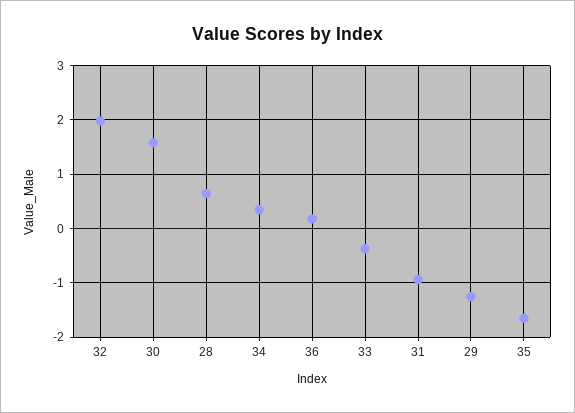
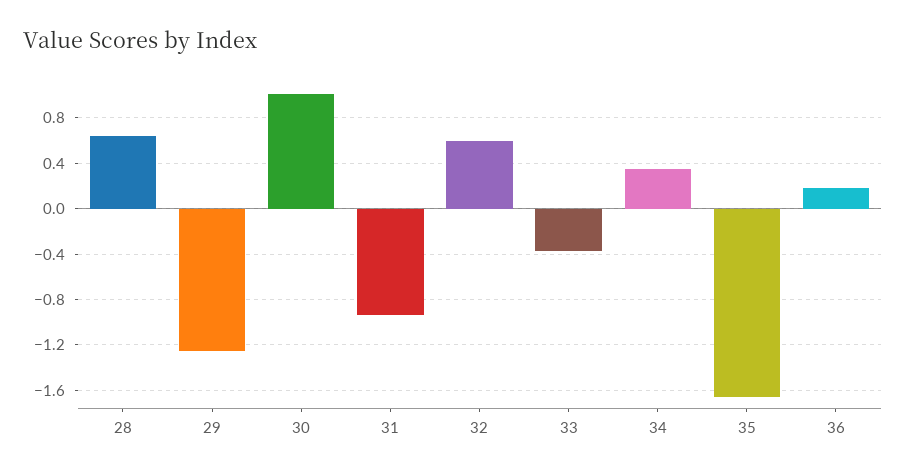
  {
-   "32": 2,
+   "32": 0.6,
-   "30": 1.6,
+   "30": 1,
    "28": 0.6,
    "34": 0.3,
    "36": 0.2,
    "33": -0.4,
    "31": -0.9,
    "29": -1.3,
    "35": -1.7
  }

